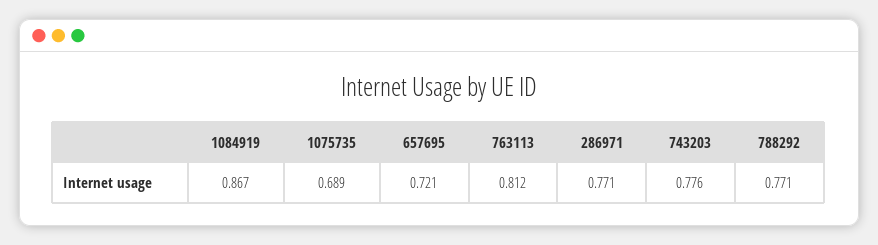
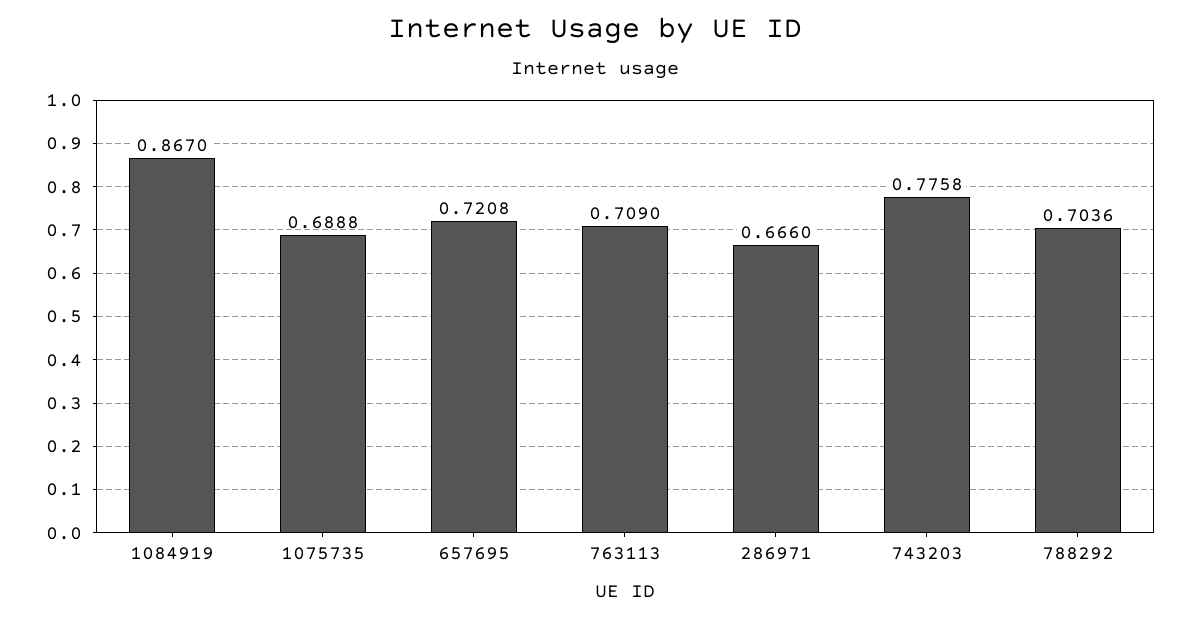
  {
    "1084919": 0.867,
    "1075735": 0.6888,
    "657695": 0.7208,
-   "763113": 0.812,
+   "763113": 0.709,
-   "286971": 0.771,
+   "286971": 0.666,
    "743203": 0.7758,
-   "788292": 0.771
+   "788292": 0.7036
  }

